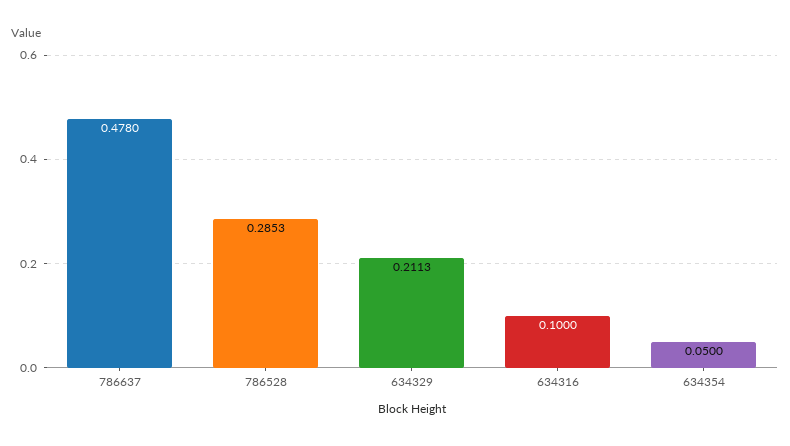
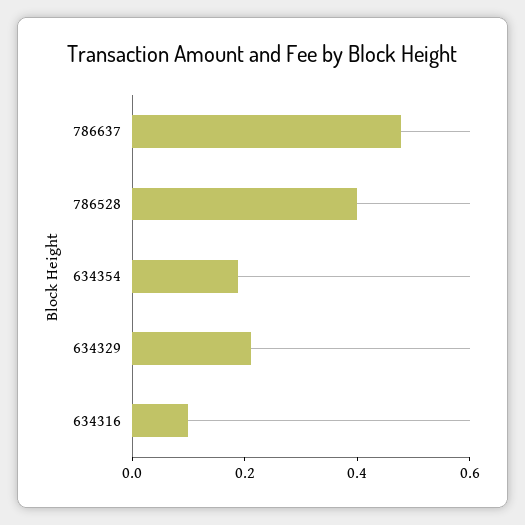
  {
    "786637": 0.478,
-   "786528": 0.2853,
+   "786528": 0.4,
    "634329": 0.2113,
    "634316": 0.1,
-   "634354": 0.05
+   "634354": 0.2
  }

